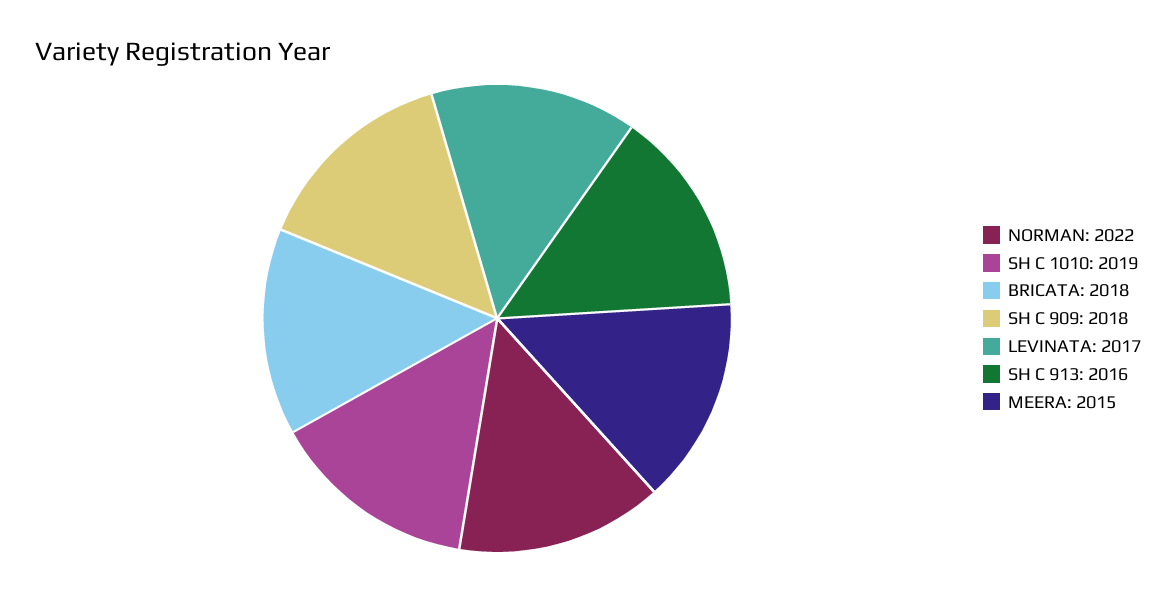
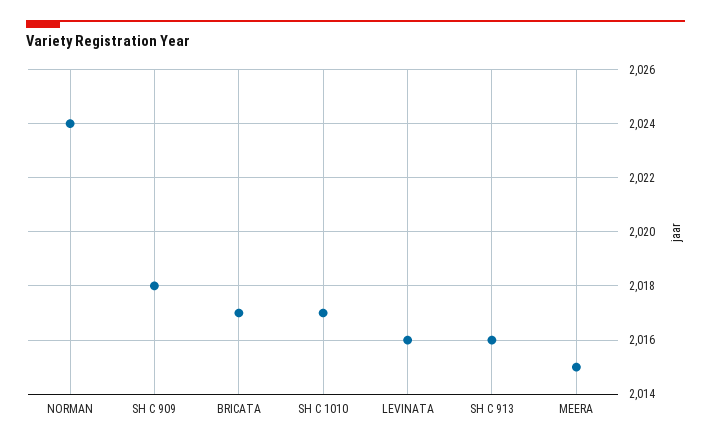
  {
-   "NORMAN": 2022,
+   "NORMAN": 2024,
-   "SH C 1010": 2019,
+   "SH C 1010": 2017,
-   "BRICATA": 2018,
+   "BRICATA": 2017,
    "SH C 909": 2018,
-   "LEVINATA": 2017,
+   "LEVINATA": 2016,
    "SH C 913": 2016,
    "MEERA": 2015
  }

